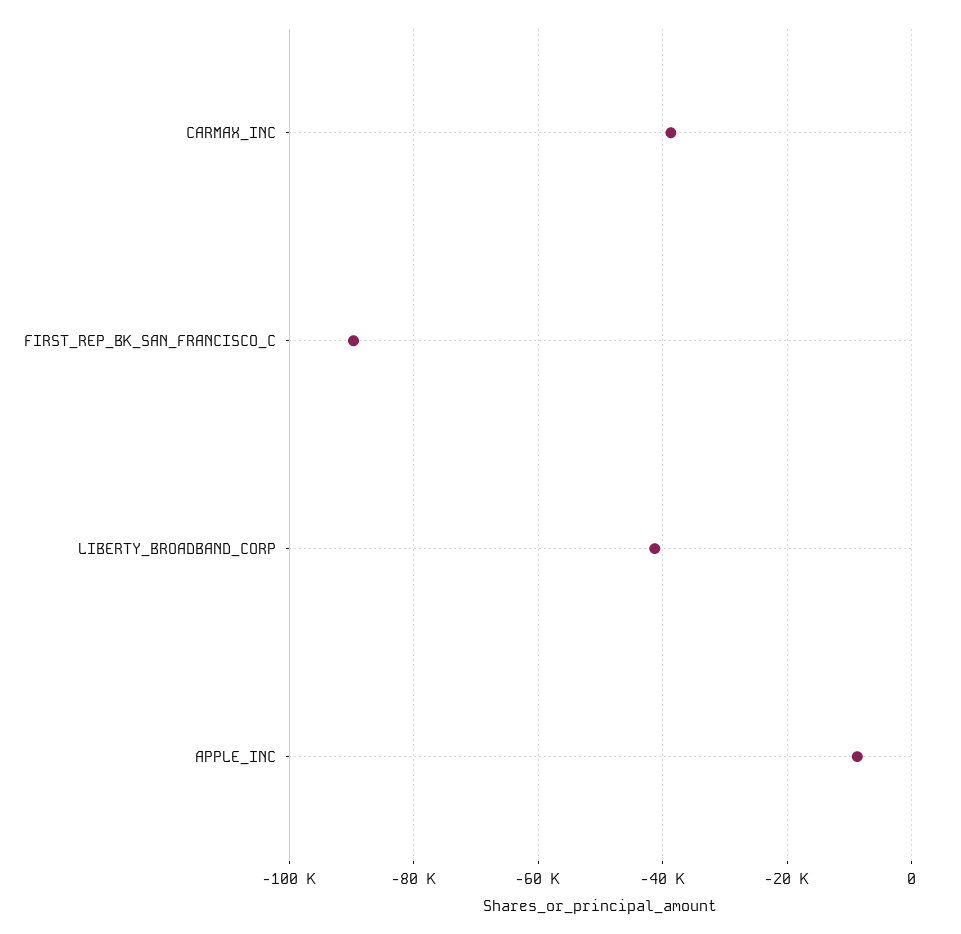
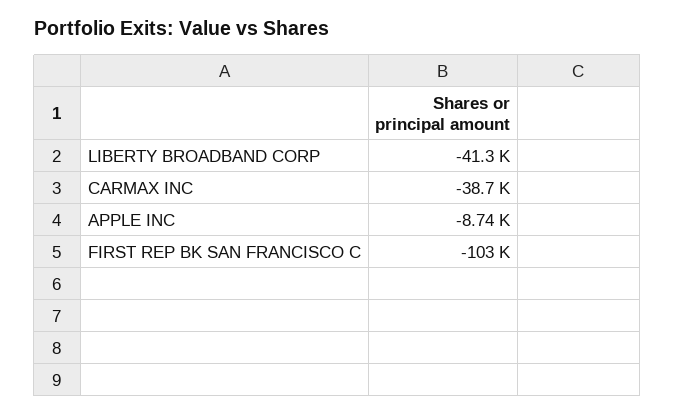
  {
    "CARMAX_INC": -38700,
-   "FIRST_REP_BK_SAN_FRANCISCO_C": -90000,
+   "FIRST_REP_BK_SAN_FRANCISCO_C": -103000,
    "LIBERTY_BROADBAND_CORP": -41300,
    "APPLE_INC": -8740
  }

